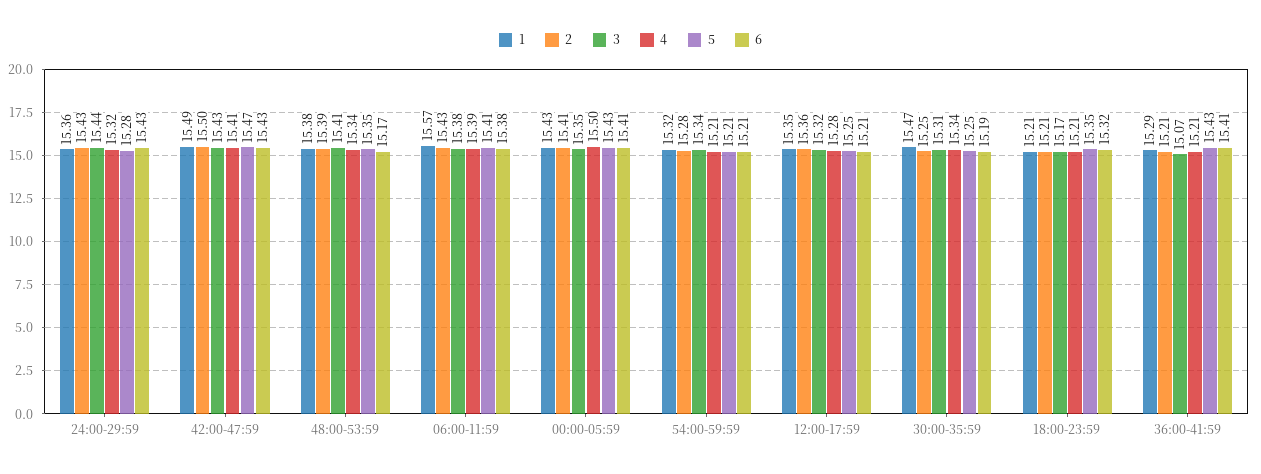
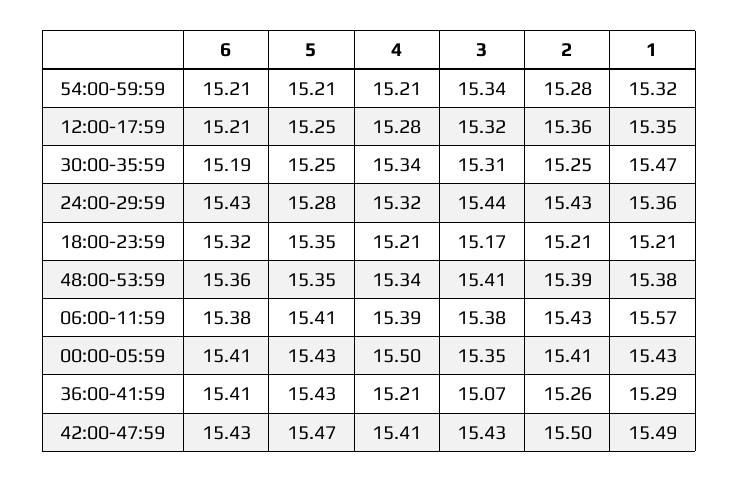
  {
    "1": {
      "24:00-29:59": 15.36,
      "42:00-47:59": 15.49,
      "48:00-53:59": 15.38,
      "06:00-11:59": 15.57,
      "00:00-05:59": 15.43,
      "54:00-59:59": 15.32,
      "12:00-17:59": 15.35,
      "30:00-35:59": 15.47,
      "18:00-23:59": 15.21,
      "36:00-41:59": 15.29
    },
    "2": {
      "24:00-29:59": 15.43,
      "42:00-47:59": 15.5,
      "48:00-53:59": 15.39,
      "06:00-11:59": 15.43,
      "00:00-05:59": 15.41,
      "54:00-59:59": 15.28,
      "12:00-17:59": 15.36,
      "30:00-35:59": 15.25,
      "18:00-23:59": 15.21,
-     "36:00-41:59": 15.21
+     "36:00-41:59": 15.26
    },
    "3": {
      "24:00-29:59": 15.44,
      "42:00-47:59": 15.43,
      "48:00-53:59": 15.41,
      "06:00-11:59": 15.38,
      "00:00-05:59": 15.35,
      "54:00-59:59": 15.34,
      "12:00-17:59": 15.32,
      "30:00-35:59": 15.31,
      "18:00-23:59": 15.17,
      "36:00-41:59": 15.07
    },
    "4": {
      "24:00-29:59": 15.32,
      "42:00-47:59": 15.41,
      "48:00-53:59": 15.34,
      "06:00-11:59": 15.39,
      "00:00-05:59": 15.5,
      "54:00-59:59": 15.21,
      "12:00-17:59": 15.28,
      "30:00-35:59": 15.34,
      "18:00-23:59": 15.21,
      "36:00-41:59": 15.21
    },
    "5": {
      "24:00-29:59": 15.28,
      "42:00-47:59": 15.47,
      "48:00-53:59": 15.35,
      "06:00-11:59": 15.41,
      "00:00-05:59": 15.43,
      "54:00-59:59": 15.21,
      "12:00-17:59": 15.25,
      "30:00-35:59": 15.25,
      "18:00-23:59": 15.35,
      "36:00-41:59": 15.43
    },
    "6": {
      "24:00-29:59": 15.43,
      "42:00-47:59": 15.43,
-     "48:00-53:59": 15.17,
+     "48:00-53:59": 15.36,
      "06:00-11:59": 15.38,
      "00:00-05:59": 15.41,
      "54:00-59:59": 15.21,
      "12:00-17:59": 15.21,
      "30:00-35:59": 15.19,
      "18:00-23:59": 15.32,
      "36:00-41:59": 15.41
    }
  }

